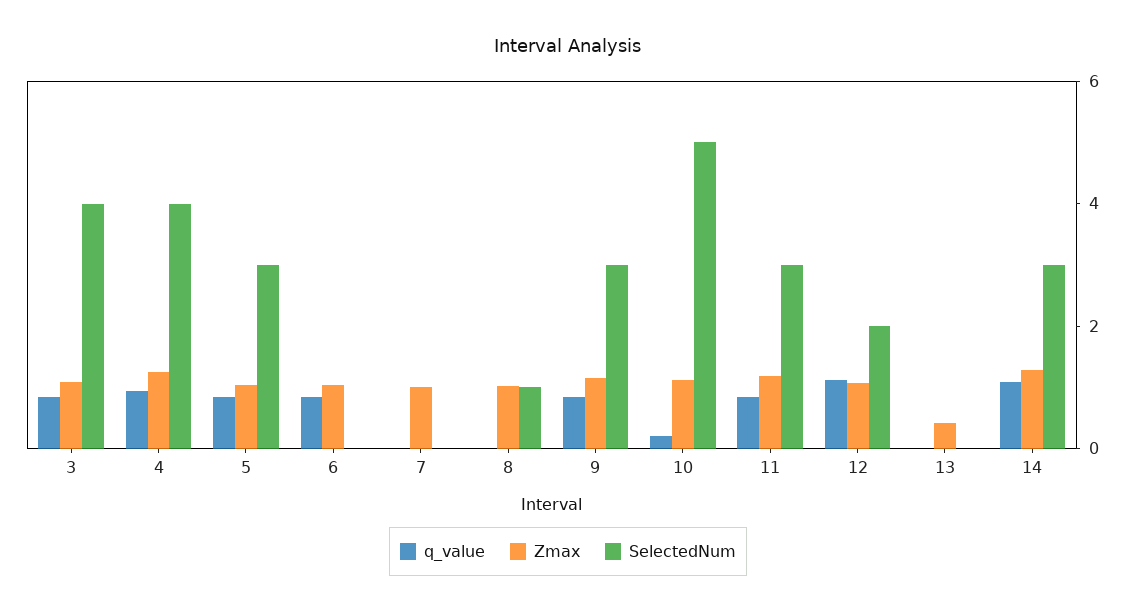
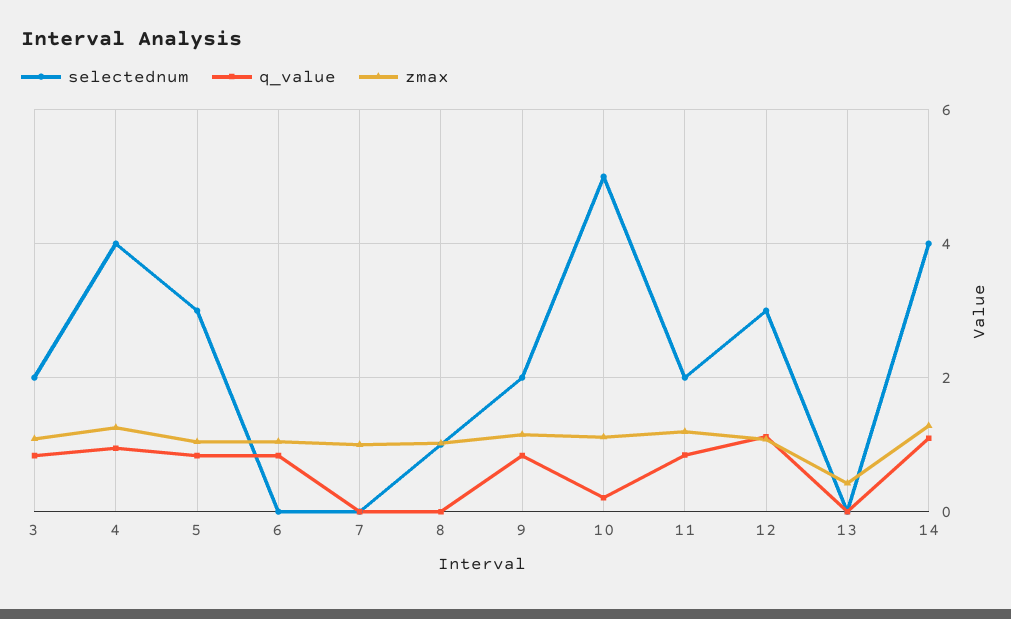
  {
    "q_value": {
      "3": 0.8,
      "4": 1,
      "5": 0.8,
      "6": 0.8,
      "7": 0,
      "8": 0,
      "9": 0.8,
      "10": 0.2,
      "11": 0.8,
      "12": 1.2,
      "13": 0,
      "14": 1
    },
    "Zmax": {
      "3": 1,
      "4": 1.2,
      "5": 1,
      "6": 1,
      "7": 1,
      "8": 1,
      "9": 1.2,
      "10": 1.2,
      "11": 1.2,
      "12": 1,
      "13": 0.4,
      "14": 1.2
    },
    "SelectedNum": {
-     "3": 4,
+     "3": 2,
      "4": 4,
      "5": 3,
      "6": 0,
      "7": 0,
      "8": 1,
-     "9": 3,
+     "9": 2,
      "10": 5,
-     "11": 3,
+     "11": 2,
-     "12": 2,
+     "12": 3,
      "13": 0,
-     "14": 3
+     "14": 4
    }
  }

